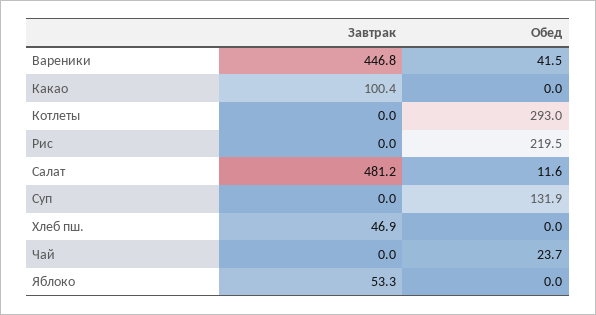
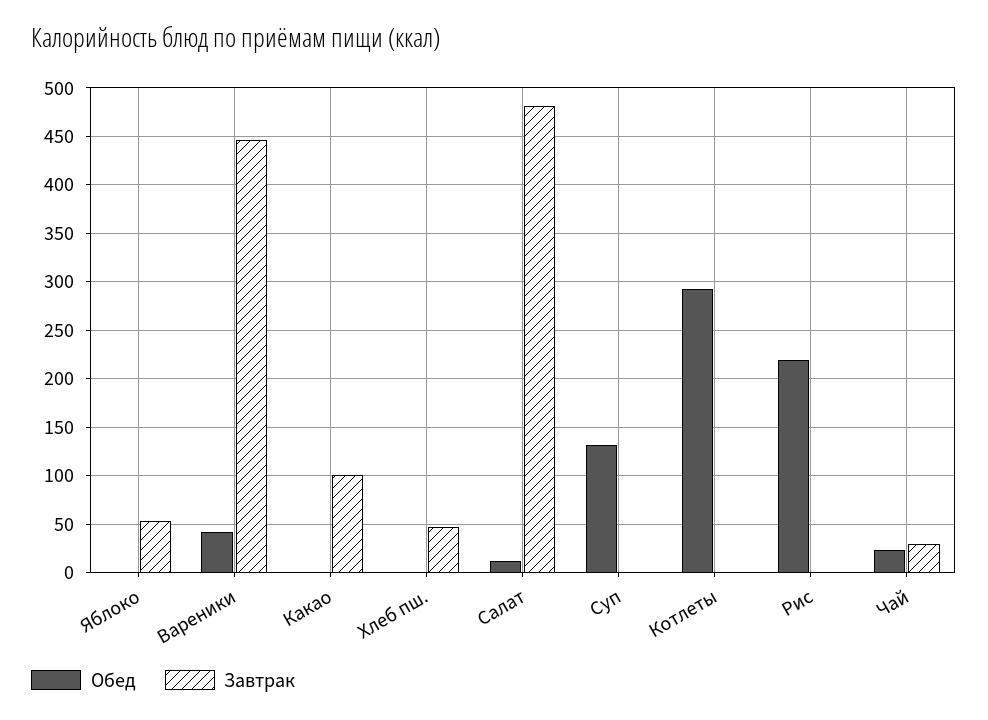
  {
    "Завтрак": {
      "Вареники": 446.8,
      "Какао": 100.4,
      "Котлеты": 0,
      "Рис": 0,
      "Салат": 481.2,
      "Суп": 0,
      "Хлеб пш.": 46.9,
-     "Чай": 0,
+     "Чай": 30,
      "Яблоко": 53.3
    },
    "Обед": {
      "Вареники": 41.5,
      "Какао": 0,
      "Котлеты": 293,
      "Рис": 219.5,
      "Салат": 11.6,
      "Суп": 131.9,
      "Хлеб пш.": 0,
      "Чай": 23.7,
      "Яблоко": 0
    }
  }

